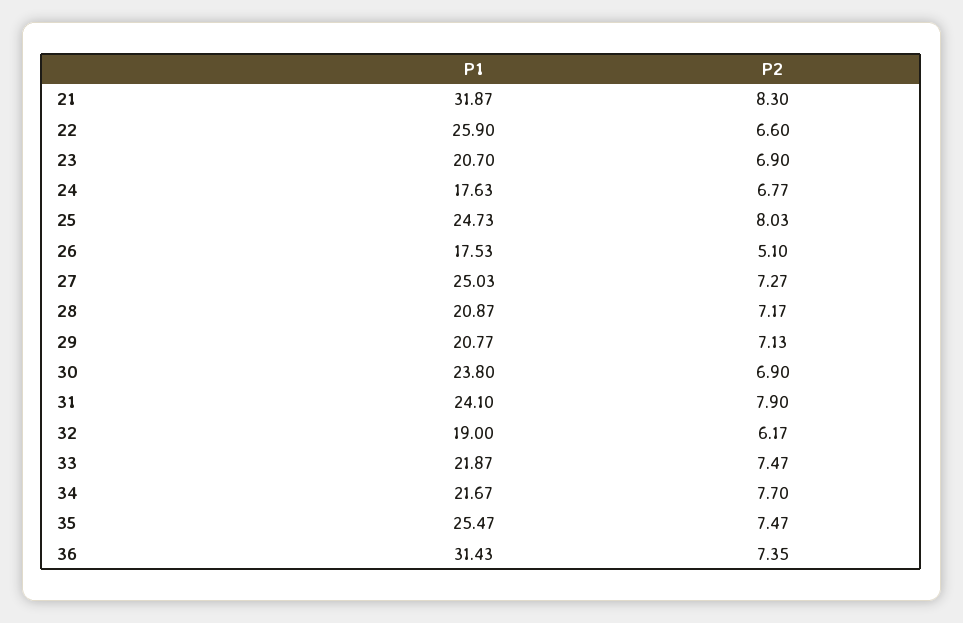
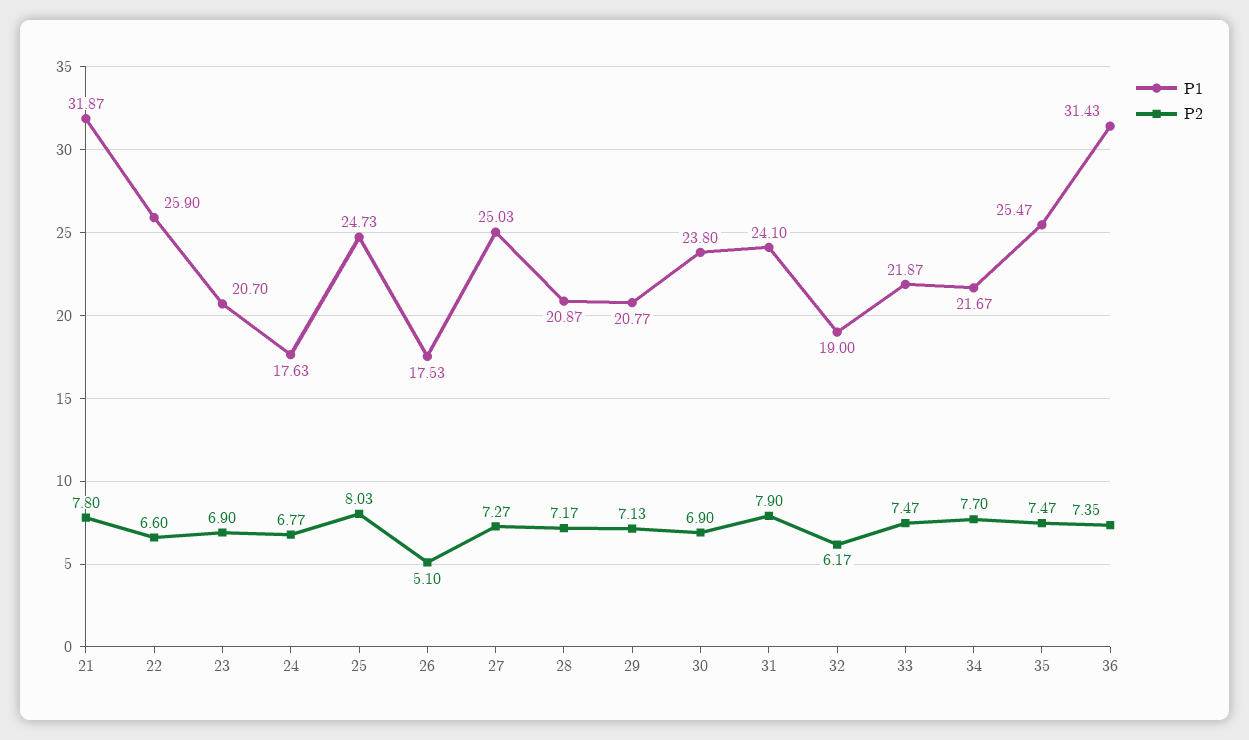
  {
    "P1": {
      "21": 31.87,
      "22": 25.9,
      "23": 20.7,
      "24": 17.63,
      "25": 24.73,
      "26": 17.53,
      "27": 25.03,
      "28": 20.87,
      "29": 20.77,
      "30": 23.8,
      "31": 24.1,
      "32": 19,
      "33": 21.87,
      "34": 21.67,
      "35": 25.47,
      "36": 31.43
    },
    "P2": {
-     "21": 8.3,
+     "21": 7.8,
      "22": 6.6,
      "23": 6.9,
      "24": 6.77,
      "25": 8.03,
      "26": 5.1,
      "27": 7.27,
      "28": 7.17,
      "29": 7.13,
      "30": 6.9,
      "31": 7.9,
      "32": 6.17,
      "33": 7.47,
      "34": 7.7,
      "35": 7.47,
      "36": 7.35
    }
  }

